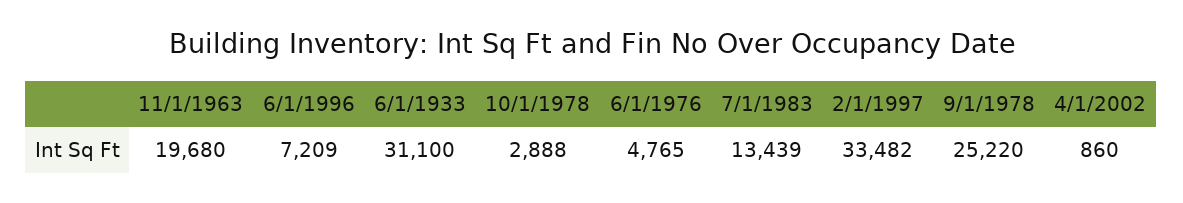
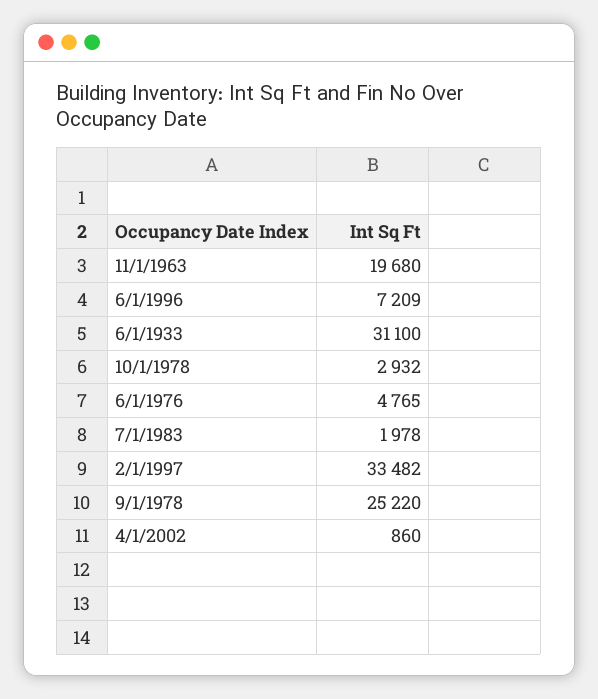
  {
    "11/1/1963": 19680,
    "6/1/1996": 7209,
    "6/1/1933": 31100,
-   "10/1/1978": 2888,
+   "10/1/1978": 2932,
    "6/1/1976": 4765,
-   "7/1/1983": 13439,
+   "7/1/1983": 1978,
    "2/1/1997": 33482,
    "9/1/1978": 25220,
    "4/1/2002": 860
  }

